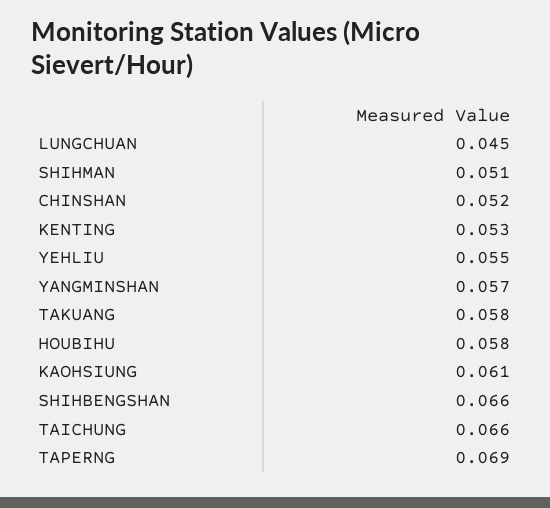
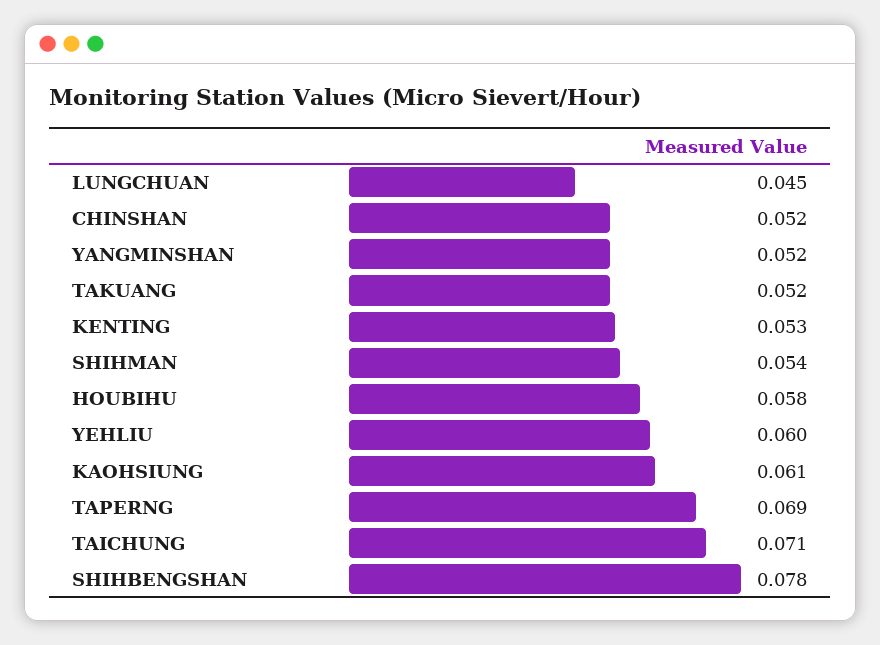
  {
    "LUNGCHUAN": 0.045,
-   "SHIHMAN": 0.051,
+   "SHIHMAN": 0.054,
    "CHINSHAN": 0.052,
    "KENTING": 0.053,
-   "YEHLIU": 0.055,
+   "YEHLIU": 0.06,
-   "YANGMINSHAN": 0.057,
+   "YANGMINSHAN": 0.052,
-   "TAKUANG": 0.058,
+   "TAKUANG": 0.052,
    "HOUBIHU": 0.058,
    "KAOHSIUNG": 0.061,
-   "SHIHBENGSHAN": 0.066,
+   "SHIHBENGSHAN": 0.078,
-   "TAICHUNG": 0.066,
+   "TAICHUNG": 0.071,
    "TAPERNG": 0.069
  }

